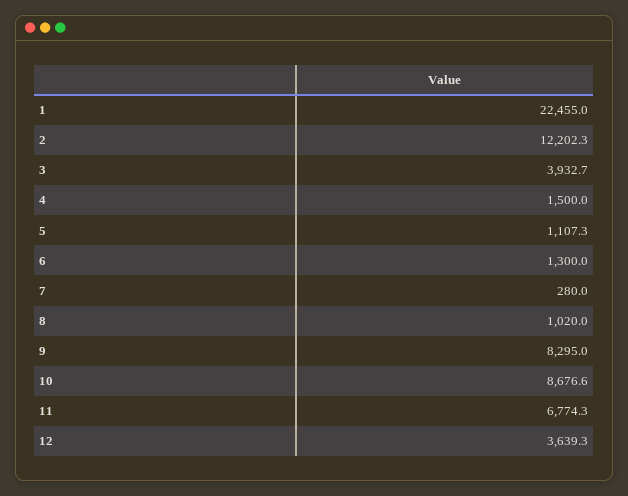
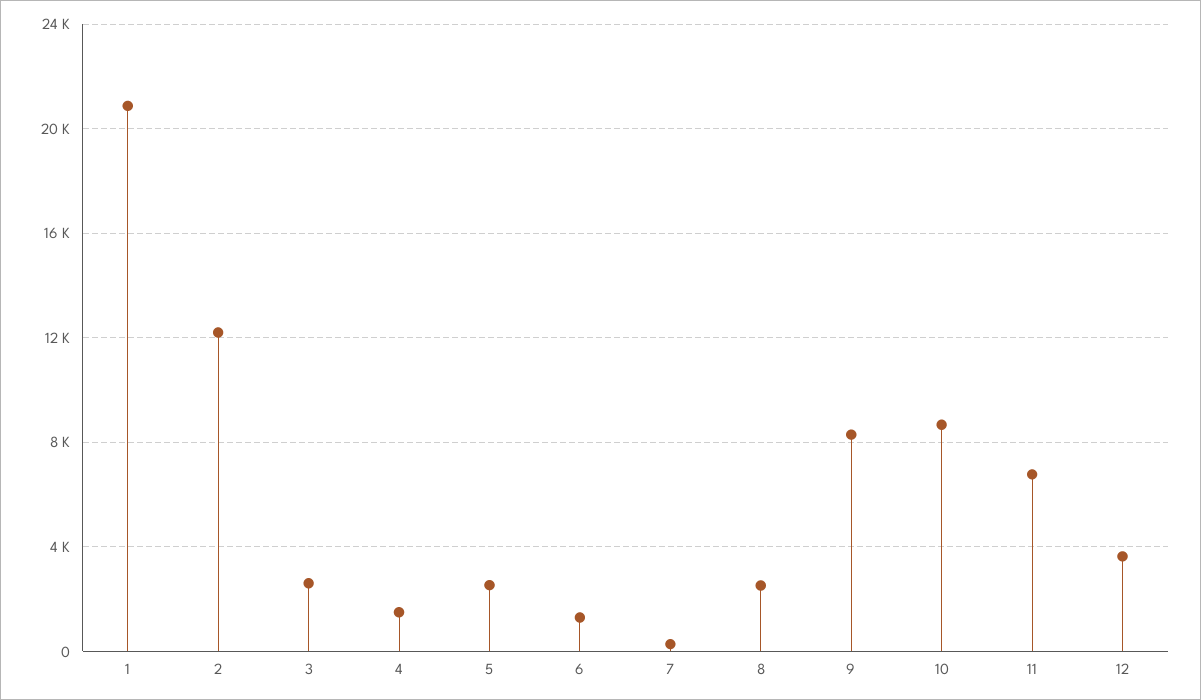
  {
-   "1": 22455,
+   "1": 21000,
    "2": 12202.3,
-   "3": 3932.7,
+   "3": 2500,
    "4": 1500,
-   "5": 1107.3,
+   "5": 2500,
    "6": 1300,
    "7": 280,
-   "8": 1020,
+   "8": 2500,
    "9": 8295,
    "10": 8676.6,
    "11": 6774.3,
    "12": 3639.3
  }

